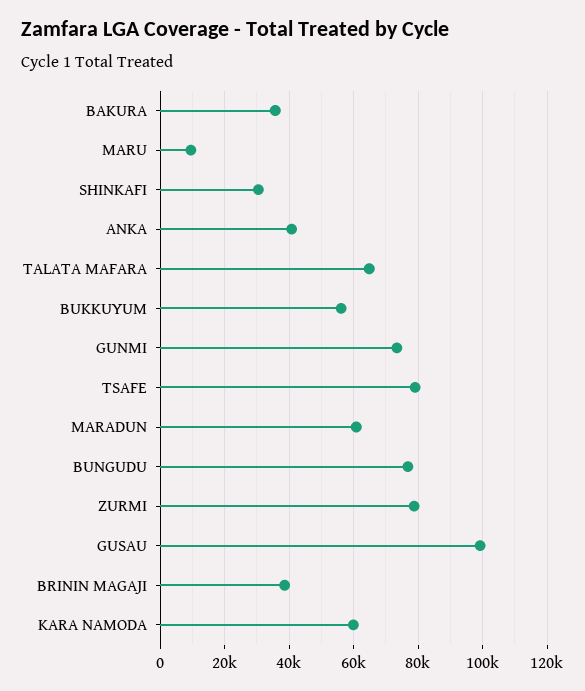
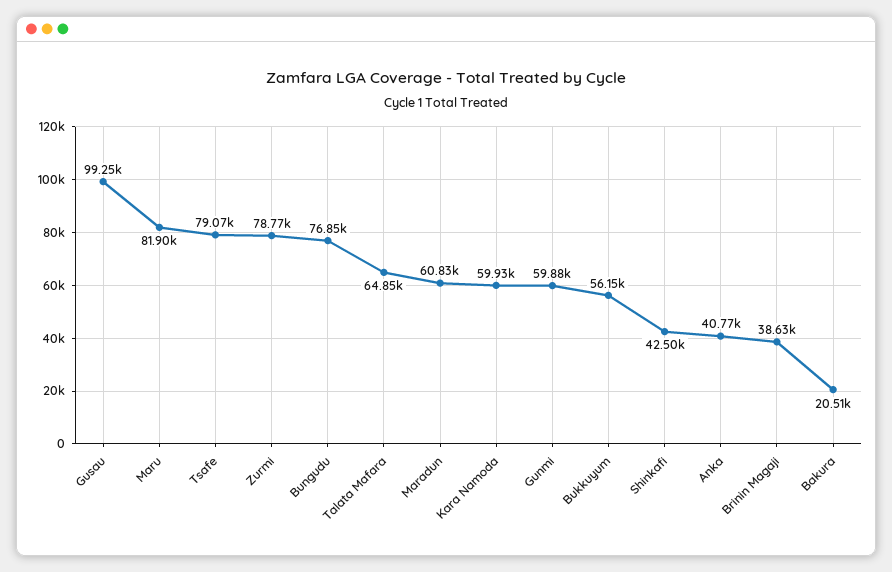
  {
-   "BAKURA": 36000,
+   "BAKURA": 20510,
-   "MARU": 10000,
+   "MARU": 81900,
-   "SHINKAFI": 30000,
+   "SHINKAFI": 42500,
    "ANKA": 40770,
    "TALATA MAFARA": 64850,
    "BUKKUYUM": 56150,
-   "GUNMI": 74000,
+   "GUNMI": 59880,
    "TSAFE": 79070,
    "MARADUN": 60830,
    "BUNGUDU": 76850,
    "ZURMI": 78770,
    "GUSAU": 99250,
    "BRININ MAGAJI": 38630,
    "KARA NAMODA": 59930
  }

